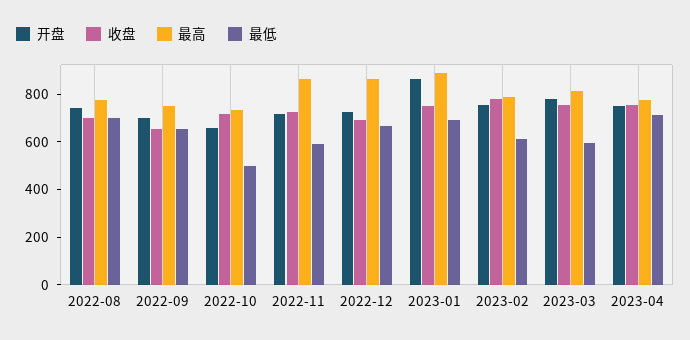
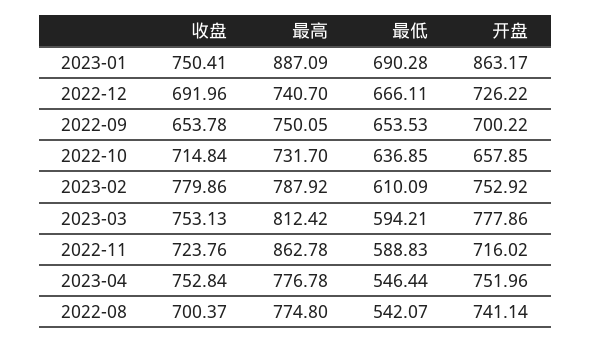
  {
    "开盘": {
      "2022-08": 741.14,
      "2022-09": 700.22,
      "2022-10": 657.85,
      "2022-11": 716.02,
      "2022-12": 726.22,
      "2023-01": 863.17,
      "2023-02": 752.92,
      "2023-03": 777.86,
      "2023-04": 751.96
    },
    "收盘": {
      "2022-08": 700.37,
      "2022-09": 653.78,
      "2022-10": 714.84,
      "2022-11": 723.76,
      "2022-12": 691.96,
      "2023-01": 750.41,
      "2023-02": 779.86,
      "2023-03": 753.13,
      "2023-04": 752.84
    },
    "最高": {
      "2022-08": 774.8,
      "2022-09": 750.05,
      "2022-10": 731.7,
      "2022-11": 862.78,
-     "2022-12": 850,
+     "2022-12": 740.7,
      "2023-01": 887.09,
      "2023-02": 787.92,
      "2023-03": 812.42,
      "2023-04": 776.78
    },
    "最低": {
-     "2022-08": 700,
+     "2022-08": 542.07,
      "2022-09": 653.53,
-     "2022-10": 500,
+     "2022-10": 636.85,
      "2022-11": 588.83,
      "2022-12": 666.11,
      "2023-01": 690.28,
      "2023-02": 610.09,
      "2023-03": 594.21,
-     "2023-04": 700
+     "2023-04": 546.44
    }
  }

